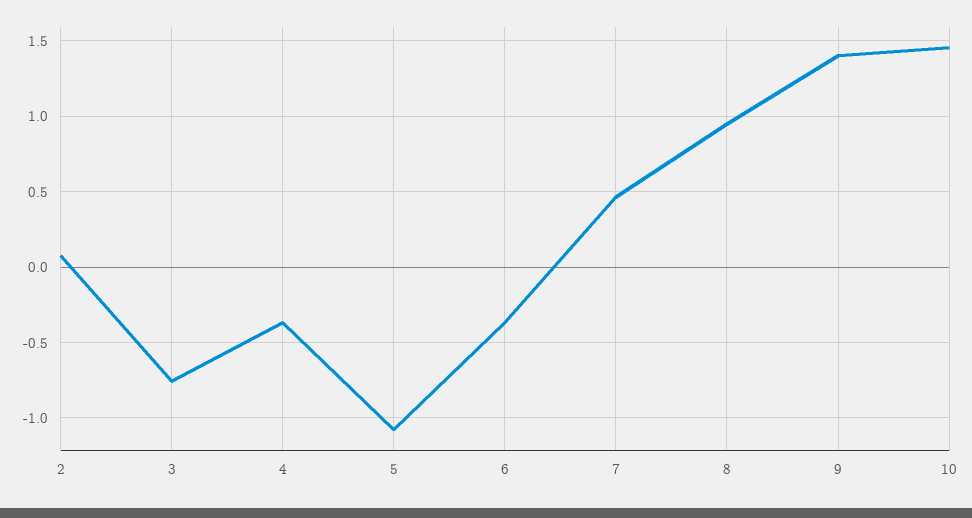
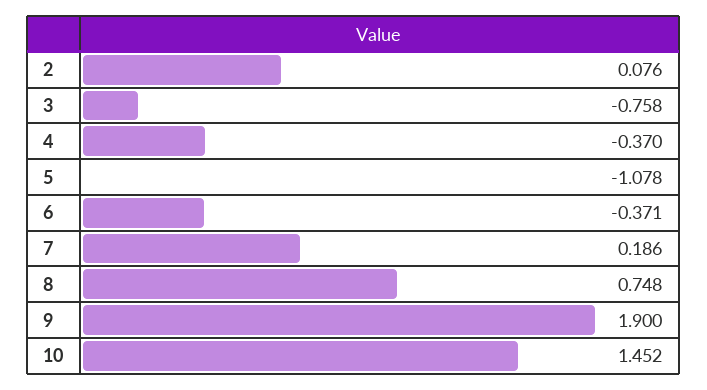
  {
    "2": 0.076,
    "3": -0.758,
    "4": -0.37,
    "5": -1.078,
    "6": -0.371,
-   "7": 0.45,
+   "7": 0.186,
-   "8": 0.95,
+   "8": 0.748,
-   "9": 1.4,
+   "9": 1.9,
    "10": 1.452
  }

